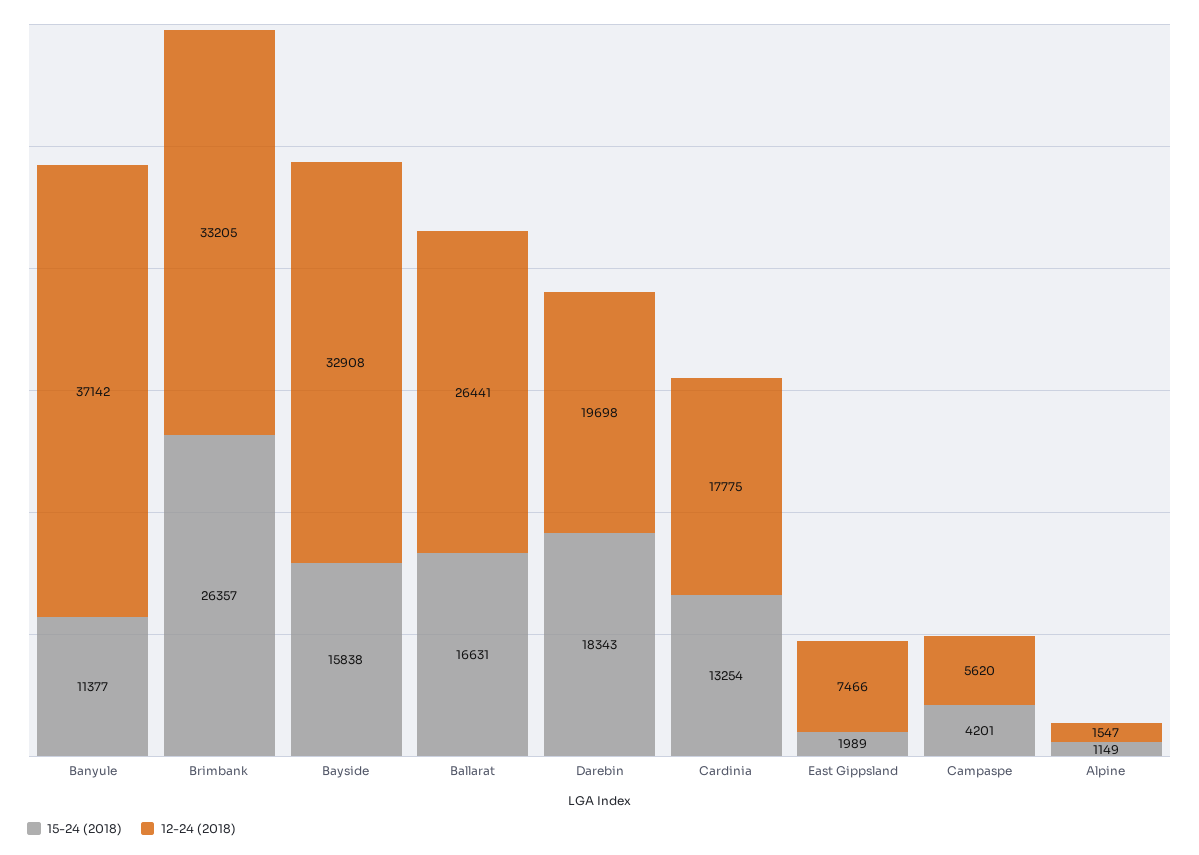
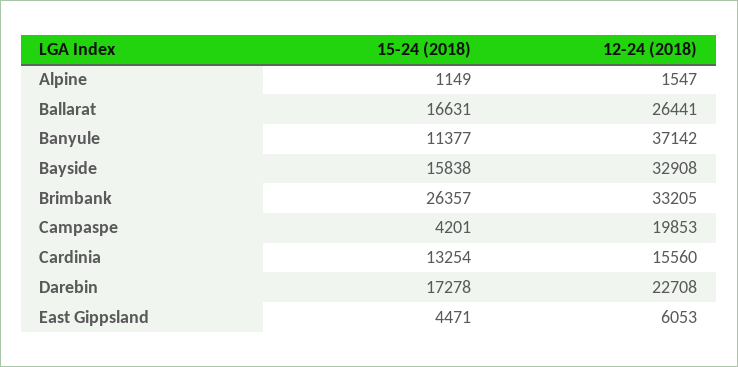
  {
    "15-24 (2018)": {
      "Banyule": 11377,
      "Brimbank": 26357,
      "Bayside": 15838,
      "Ballarat": 16631,
-     "Darebin": 18343,
+     "Darebin": 17278,
      "Cardinia": 13254,
-     "East Gippsland": 1989,
+     "East Gippsland": 4471,
      "Campaspe": 4201,
      "Alpine": 1149
    },
    "12-24 (2018)": {
      "Banyule": 37142,
      "Brimbank": 33205,
      "Bayside": 32908,
      "Ballarat": 26441,
-     "Darebin": 19698,
+     "Darebin": 22708,
-     "Cardinia": 17775,
+     "Cardinia": 15560,
-     "East Gippsland": 7466,
+     "East Gippsland": 6053,
-     "Campaspe": 5620,
+     "Campaspe": 19853,
      "Alpine": 1547
    }
  }

